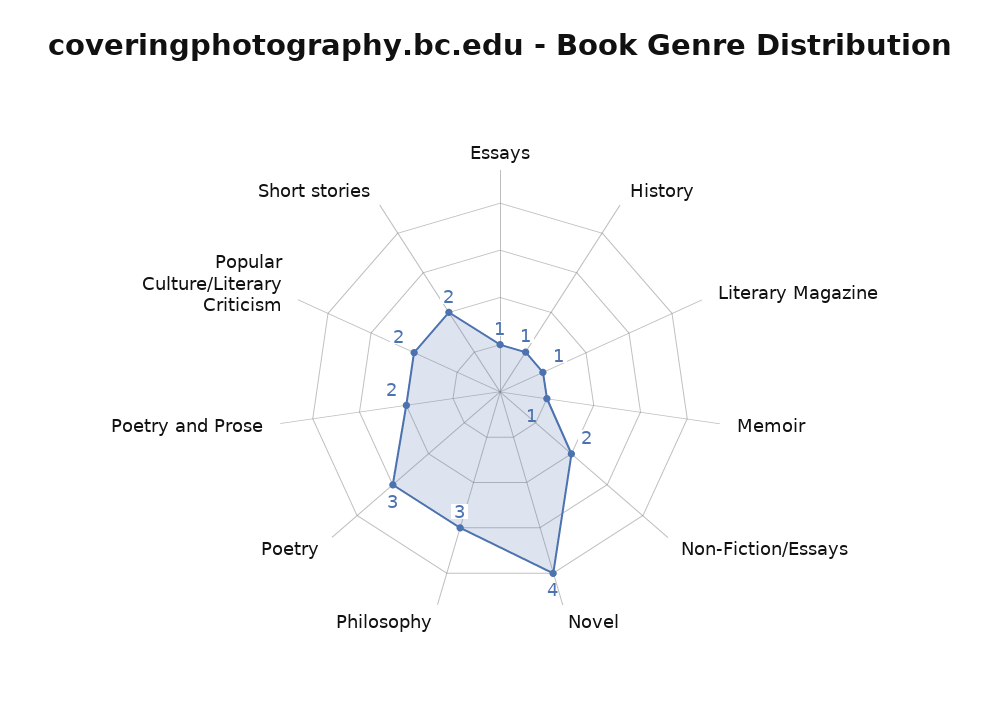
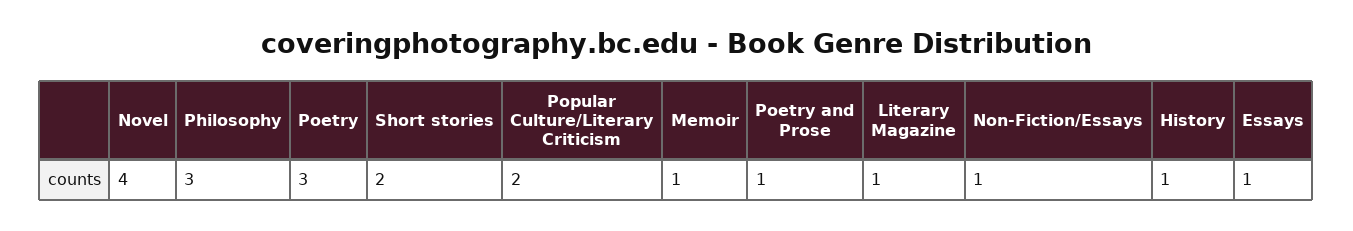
  {
    "Essays": 1,
    "History": 1,
    "Literary Magazine": 1,
    "Memoir": 1,
-   "Non-Fiction/Essays": 2,
+   "Non-Fiction/Essays": 1,
    "Novel": 4,
    "Philosophy": 3,
    "Poetry": 3,
-   "Poetry and Prose": 2,
+   "Poetry and Prose": 1,
    "Popular Culture/Literary Criticism": 2,
    "Short stories": 2
  }

